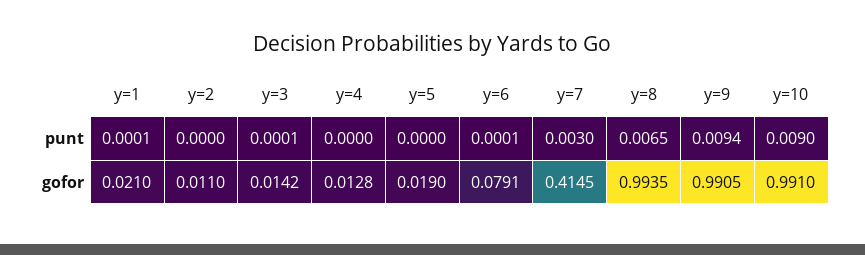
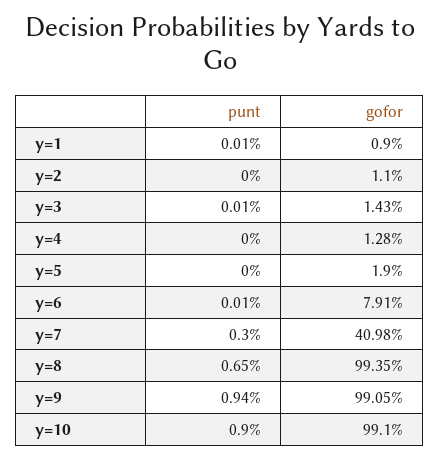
  {
    "y=1": {
      "punt": 0.0001,
-     "gofor": 0.021
+     "gofor": 0.009
    },
    "y=2": {
      "punt": 0,
      "gofor": 0.011
    },
    "y=3": {
      "punt": 0.0001,
-     "gofor": 0.0142
+     "gofor": 0.0143
    },
    "y=4": {
      "punt": 0,
      "gofor": 0.0128
    },
    "y=5": {
      "punt": 0,
      "gofor": 0.019
    },
    "y=6": {
      "punt": 0.0001,
      "gofor": 0.0791
    },
    "y=7": {
      "punt": 0.003,
-     "gofor": 0.4145
+     "gofor": 0.4098
    },
    "y=8": {
      "punt": 0.0065,
      "gofor": 0.9935
    },
    "y=9": {
      "punt": 0.0094,
      "gofor": 0.9905
    },
    "y=10": {
      "punt": 0.009,
      "gofor": 0.991
    }
  }

